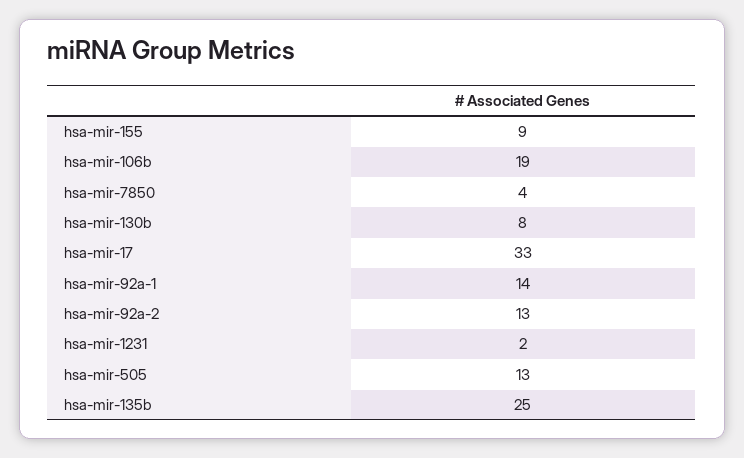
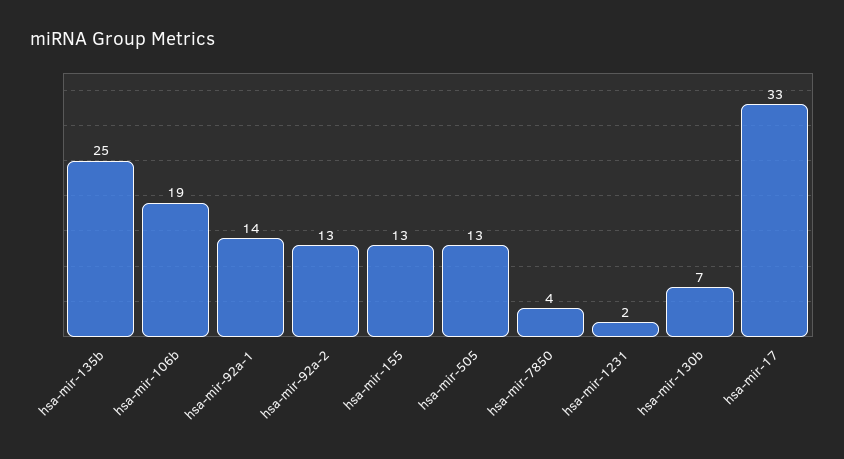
  {
-   "hsa-mir-155": 9,
+   "hsa-mir-155": 13,
    "hsa-mir-106b": 19,
    "hsa-mir-7850": 4,
-   "hsa-mir-130b": 8,
+   "hsa-mir-130b": 7,
    "hsa-mir-17": 33,
    "hsa-mir-92a-1": 14,
    "hsa-mir-92a-2": 13,
    "hsa-mir-1231": 2,
    "hsa-mir-505": 13,
    "hsa-mir-135b": 25
  }

